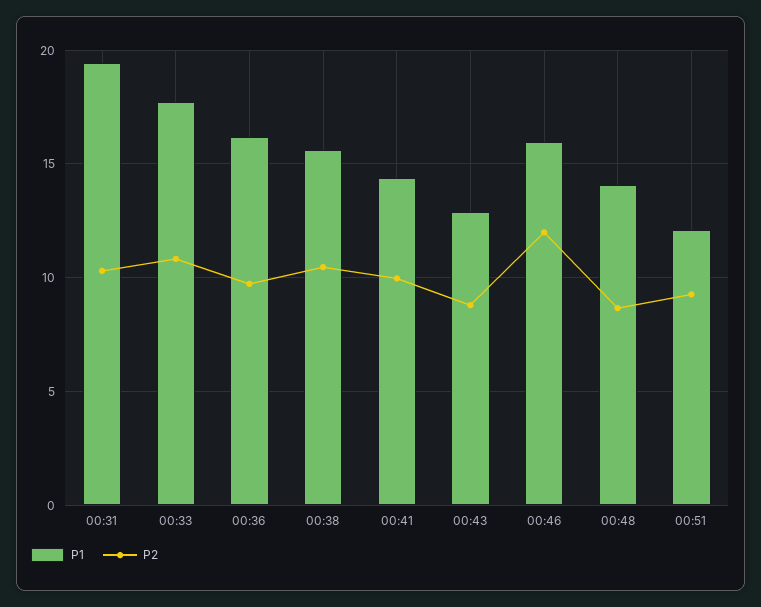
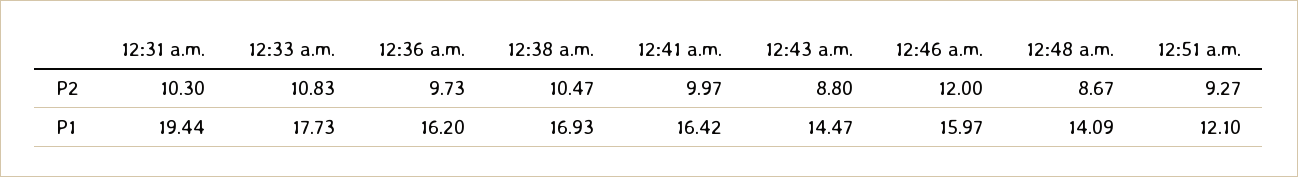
  {
    "P1": {
      "00:31": 19.44,
      "00:33": 17.73,
      "00:36": 16.2,
-     "00:38": 15.5,
+     "00:38": 16.93,
-     "00:41": 14.5,
+     "00:41": 16.42,
-     "00:43": 13,
+     "00:43": 14.47,
      "00:46": 15.97,
      "00:48": 14.09,
      "00:51": 12.1
    },
    "P2": {
      "00:31": 10.3,
      "00:33": 10.83,
      "00:36": 9.73,
      "00:38": 10.47,
      "00:41": 9.97,
      "00:43": 8.8,
      "00:46": 12,
      "00:48": 8.67,
      "00:51": 9.27
    }
  }

